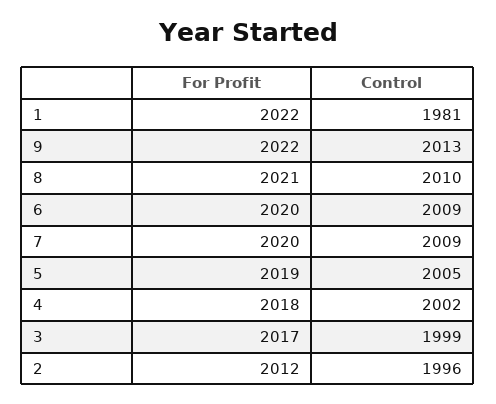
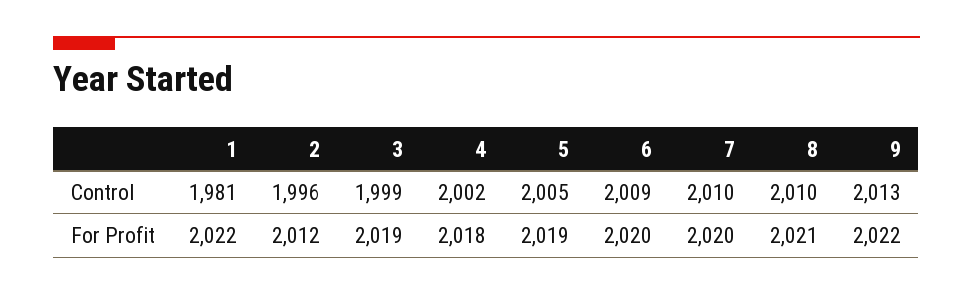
  {
    "For Profit": {
      "1": 2022,
      "9": 2022,
      "8": 2021,
      "6": 2020,
      "7": 2020,
      "5": 2019,
      "4": 2018,
-     "3": 2017,
+     "3": 2019,
      "2": 2012
    },
    "Control": {
      "1": 1981,
      "9": 2013,
      "8": 2010,
      "6": 2009,
-     "7": 2009,
+     "7": 2010,
      "5": 2005,
      "4": 2002,
      "3": 1999,
      "2": 1996
    }
  }

